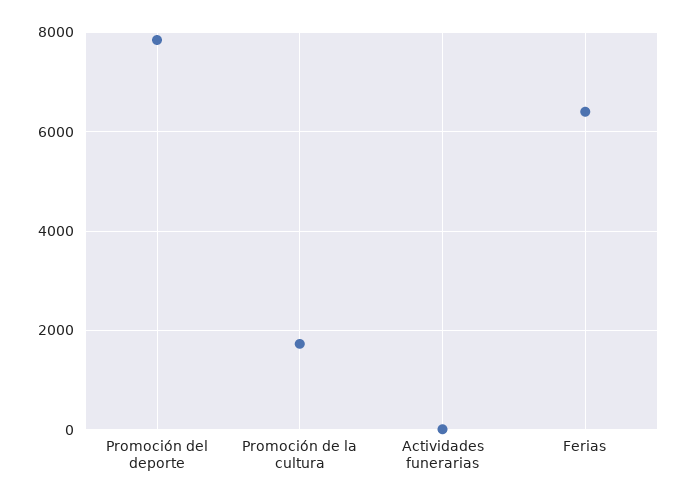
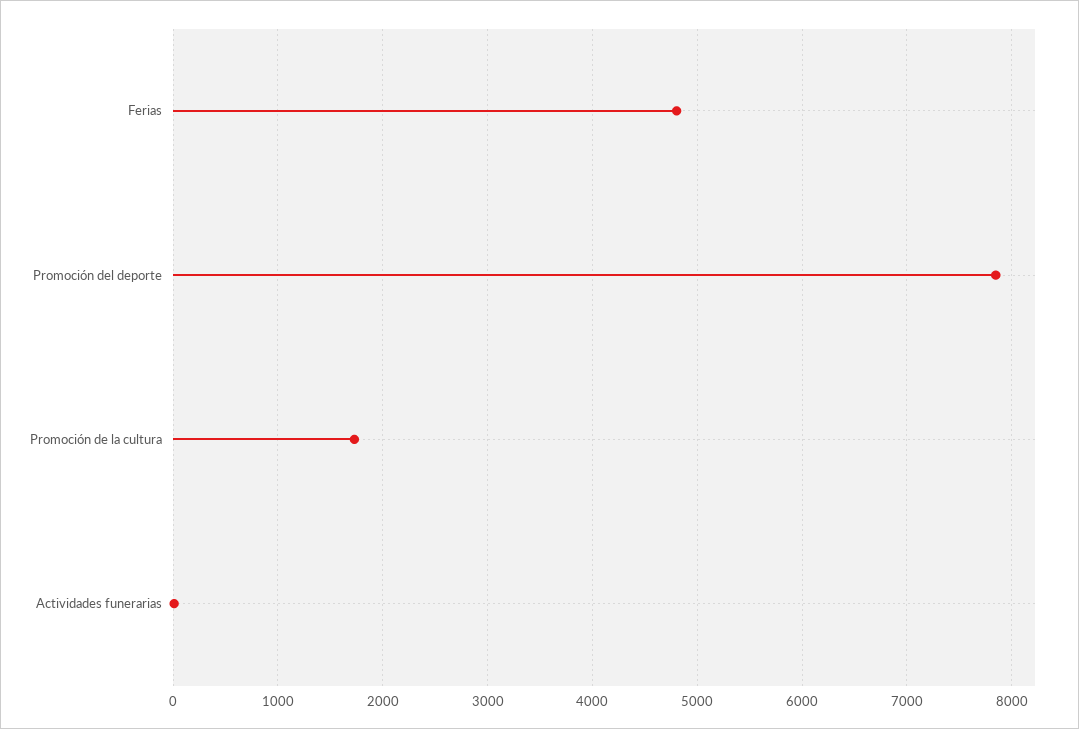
  {
    "Promoción del deporte": 7800,
    "Promoción de la cultura": 1700,
    "Actividades funerarias": 0,
-   "Ferias": 6400
+   "Ferias": 4800
  }

